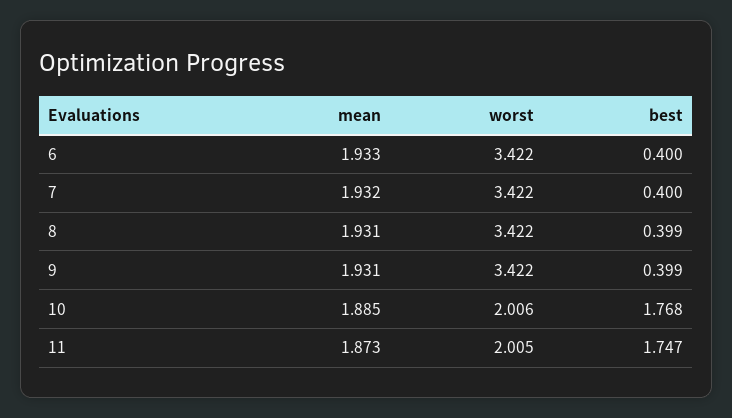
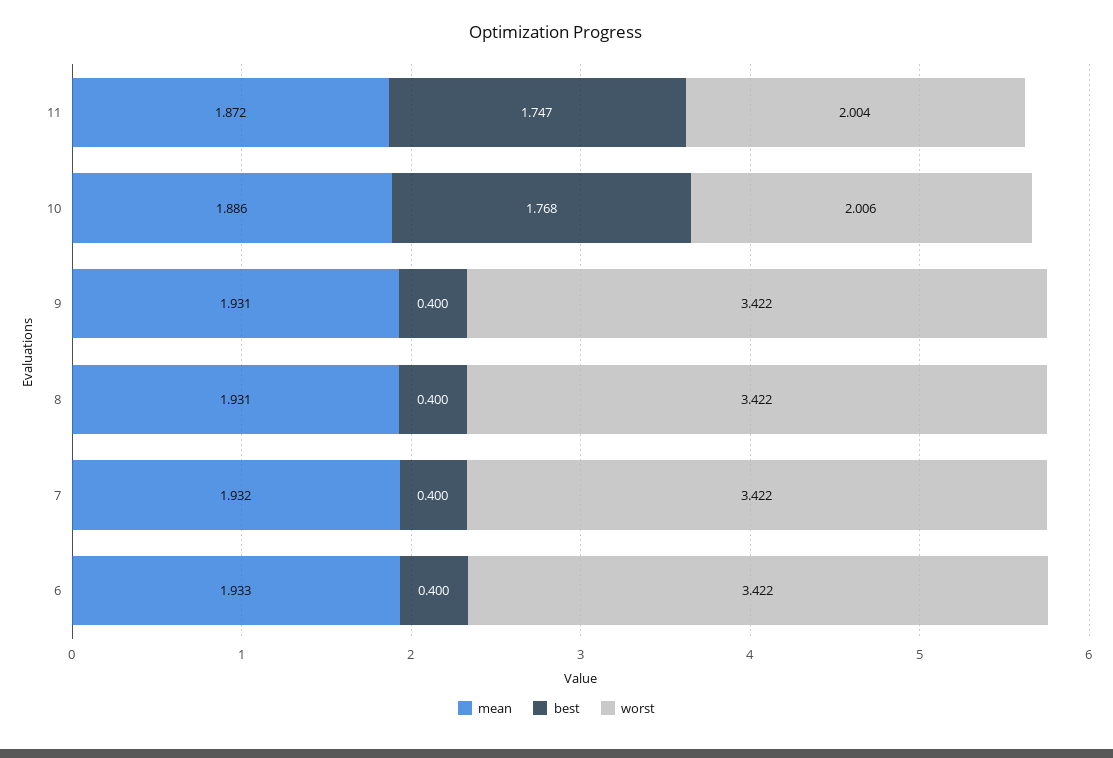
  {
    "mean": {
      "6": 1.933,
      "7": 1.932,
      "8": 1.931,
      "9": 1.931,
-     "10": 1.885,
+     "10": 1.886,
-     "11": 1.873
+     "11": 1.872
    },
    "worst": {
      "6": 3.422,
      "7": 3.422,
      "8": 3.422,
      "9": 3.422,
      "10": 2.006,
-     "11": 2.005
+     "11": 2.004
    },
    "best": {
      "6": 0.4,
      "7": 0.4,
-     "8": 0.399,
+     "8": 0.4,
-     "9": 0.399,
+     "9": 0.4,
      "10": 1.768,
      "11": 1.747
    }
  }

